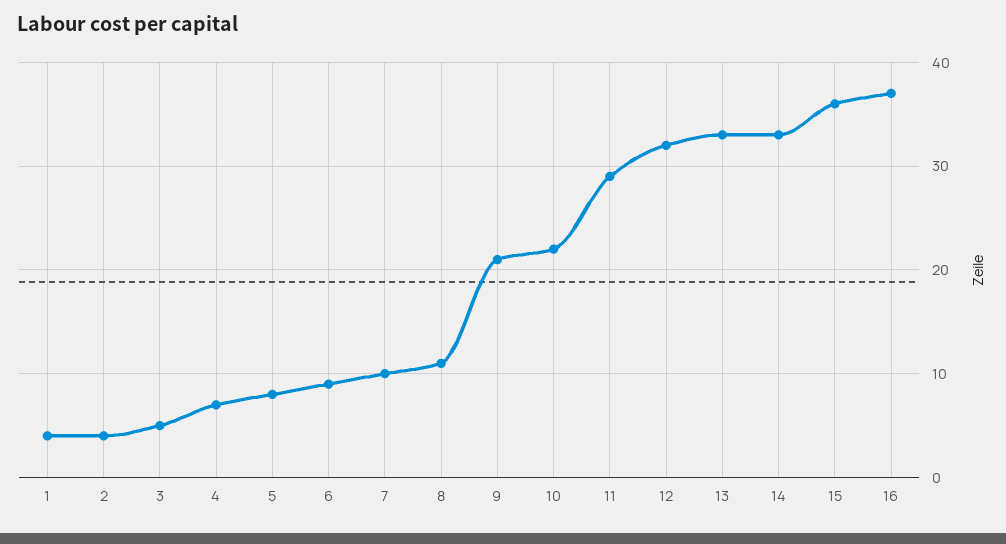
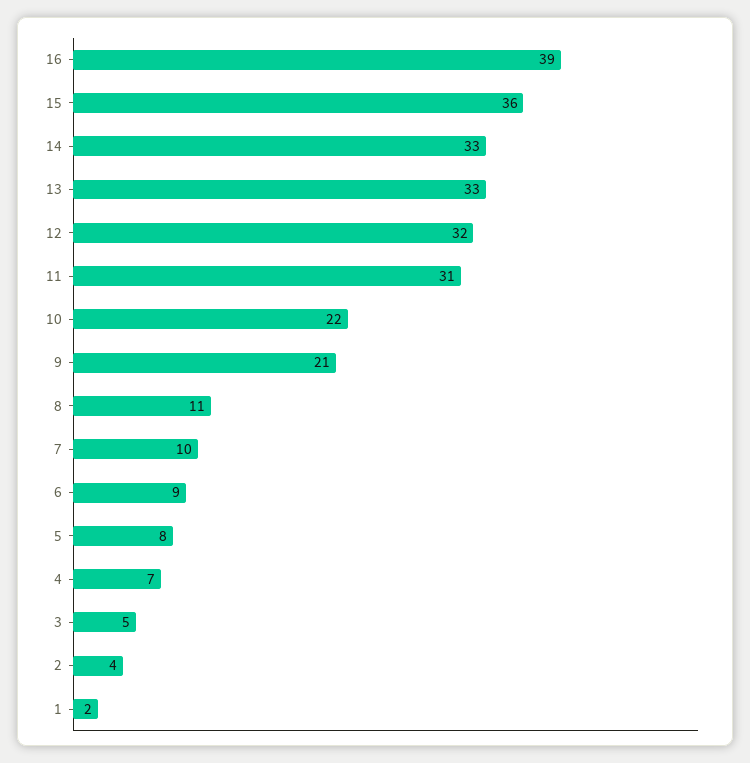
  {
-   "1": 4,
+   "1": 2,
    "2": 4,
    "3": 5,
    "4": 7,
    "5": 8,
    "6": 9,
    "7": 10,
    "8": 11,
    "9": 21,
    "10": 22,
-   "11": 29,
+   "11": 31,
    "12": 32,
    "13": 33,
    "14": 33,
    "15": 36,
-   "16": 37
+   "16": 39
  }

